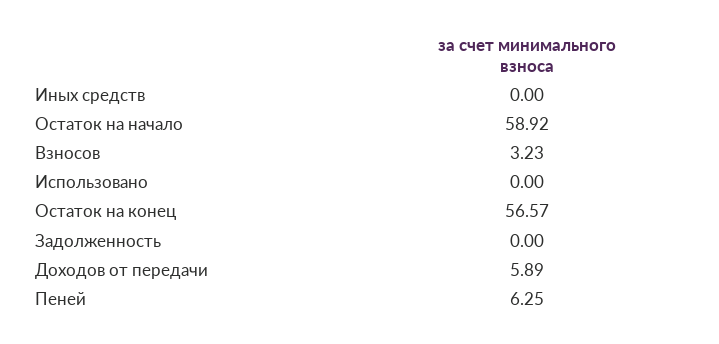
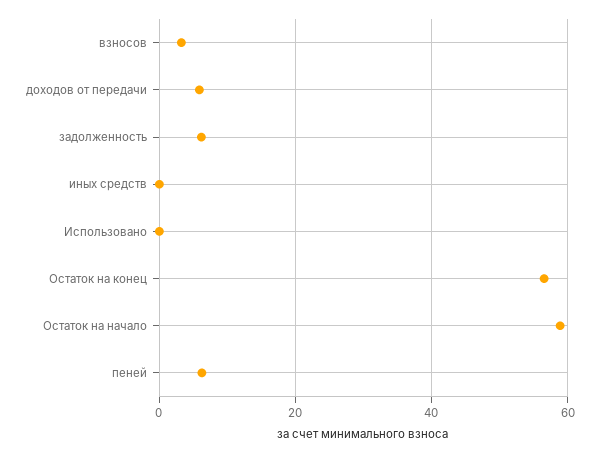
  {
    "Иных средств": 0,
    "Остаток на начало": 58.92,
    "Взносов": 3.23,
    "Использовано": 0,
    "Остаток на конец": 56.57,
-   "Задолженность": 0,
+   "Задолженность": 6,
    "Доходов от передачи": 5.89,
    "Пеней": 6.25
  }

